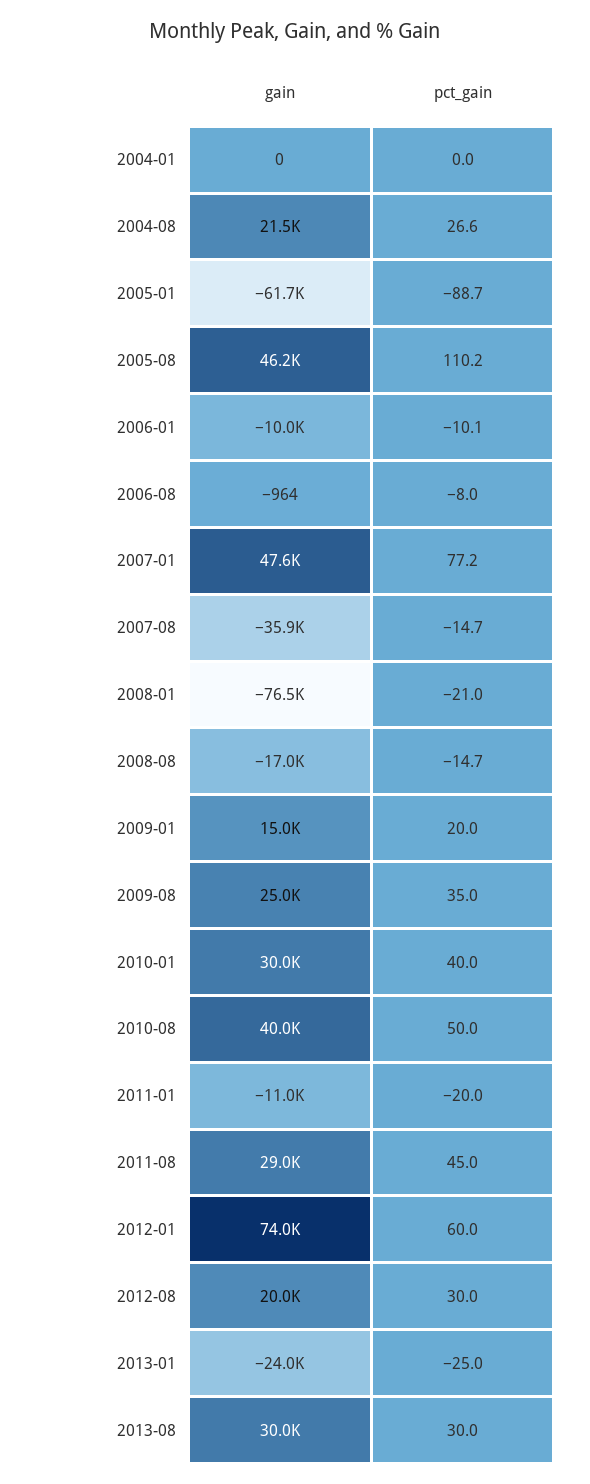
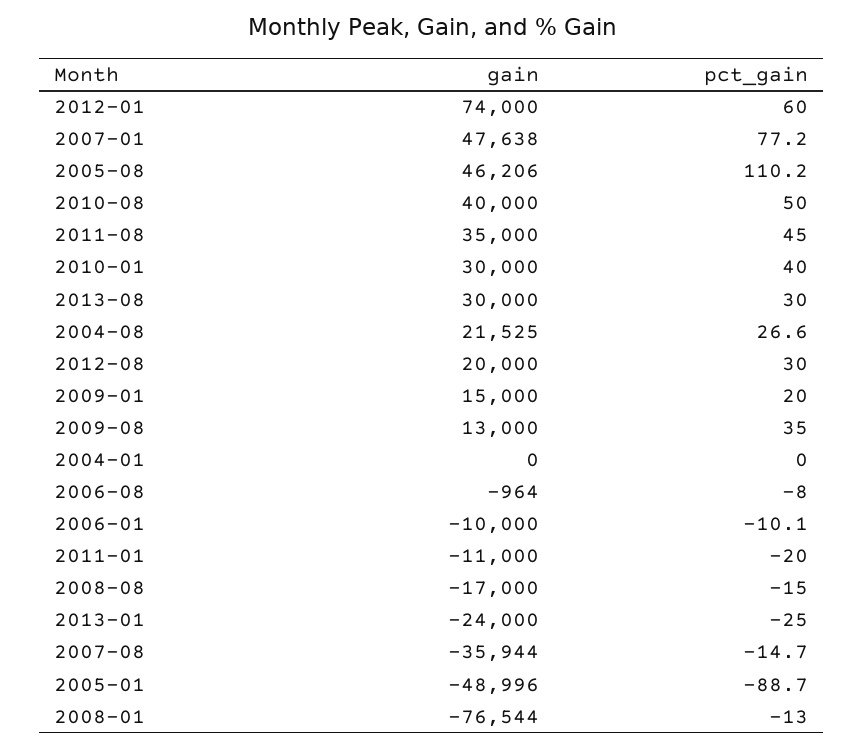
  {
    "gain": {
      "2004-01": 0,
      "2004-08": 21525,
-     "2005-01": -61700,
+     "2005-01": -48996,
      "2005-08": 46206,
      "2006-01": -10000,
      "2006-08": -964,
      "2007-01": 47638,
      "2007-08": -35944,
      "2008-01": -76544,
      "2008-08": -17000,
      "2009-01": 15000,
-     "2009-08": 25000,
+     "2009-08": 13000,
      "2010-01": 30000,
      "2010-08": 40000,
      "2011-01": -11000,
-     "2011-08": 29000,
+     "2011-08": 35000,
      "2012-01": 74000,
      "2012-08": 20000,
      "2013-01": -24000,
      "2013-08": 30000
    },
    "pct_gain": {
      "2004-01": 0,
      "2004-08": 26.6,
      "2005-01": -88.7,
      "2005-08": 110.2,
      "2006-01": -10.1,
      "2006-08": -8,
      "2007-01": 77.2,
      "2007-08": -14.7,
-     "2008-01": -21,
+     "2008-01": -13,
-     "2008-08": -14.7,
+     "2008-08": -15,
      "2009-01": 20,
      "2009-08": 35,
      "2010-01": 40,
      "2010-08": 50,
      "2011-01": -20,
      "2011-08": 45,
      "2012-01": 60,
      "2012-08": 30,
      "2013-01": -25,
      "2013-08": 30
    }
  }

